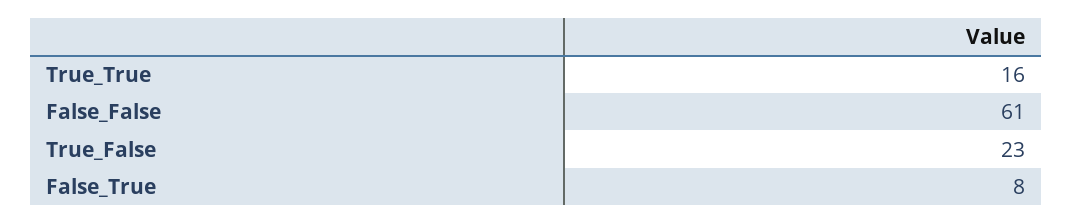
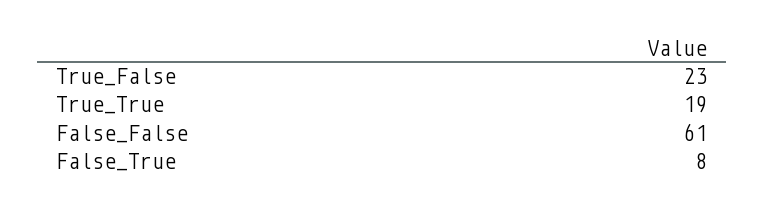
  {
-   "True_True": 16,
+   "True_True": 19,
    "False_False": 61,
    "True_False": 23,
    "False_True": 8
  }

